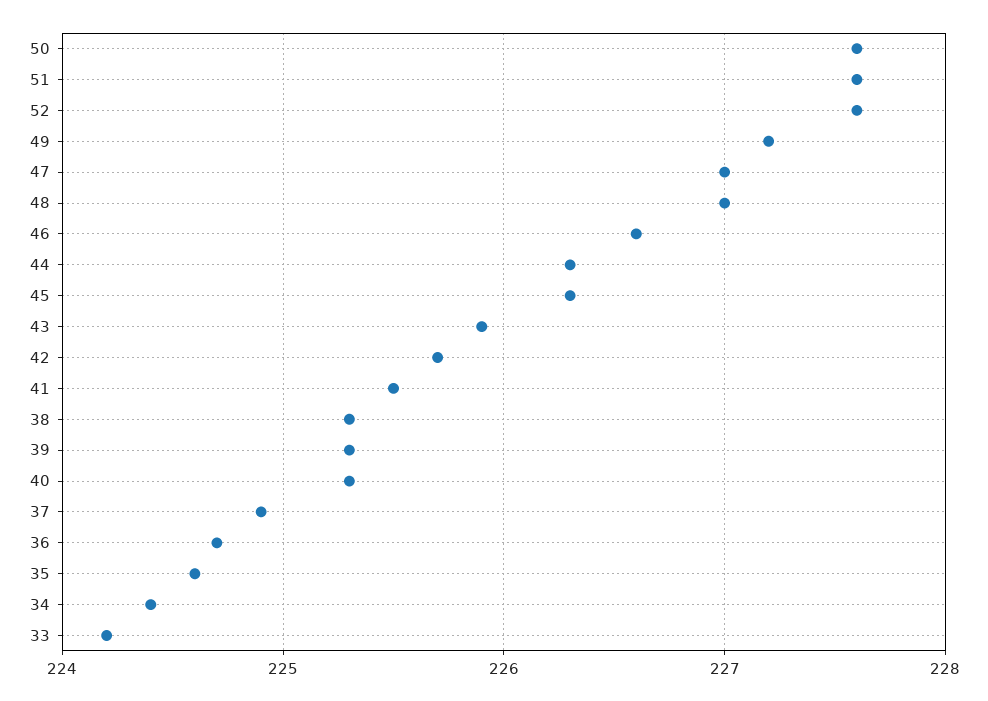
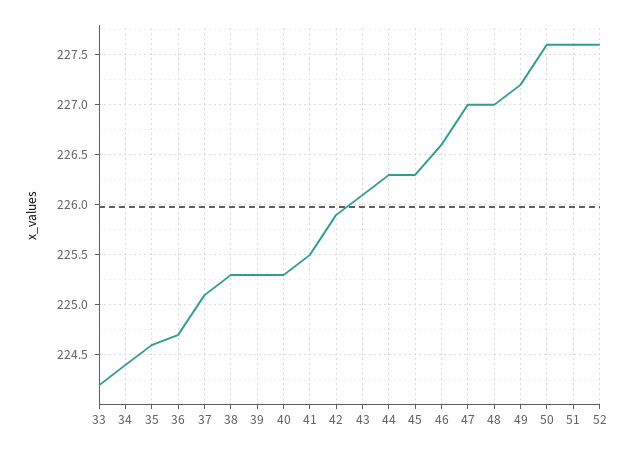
  {
    "50": 227.6,
    "51": 227.6,
    "52": 227.6,
    "49": 227.2,
    "47": 227,
    "48": 227,
    "46": 226.6,
    "44": 226.3,
    "45": 226.3,
-   "43": 225.9,
+   "43": 226.1,
-   "42": 225.7,
+   "42": 225.9,
    "41": 225.5,
    "38": 225.3,
    "39": 225.3,
    "40": 225.3,
-   "37": 224.9,
+   "37": 225.1,
    "36": 224.7,
    "35": 224.6,
    "34": 224.4,
    "33": 224.2
  }

